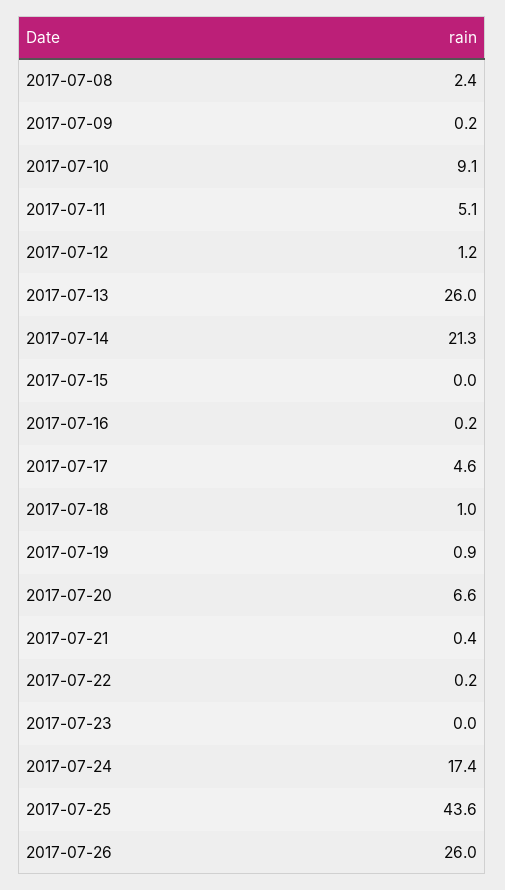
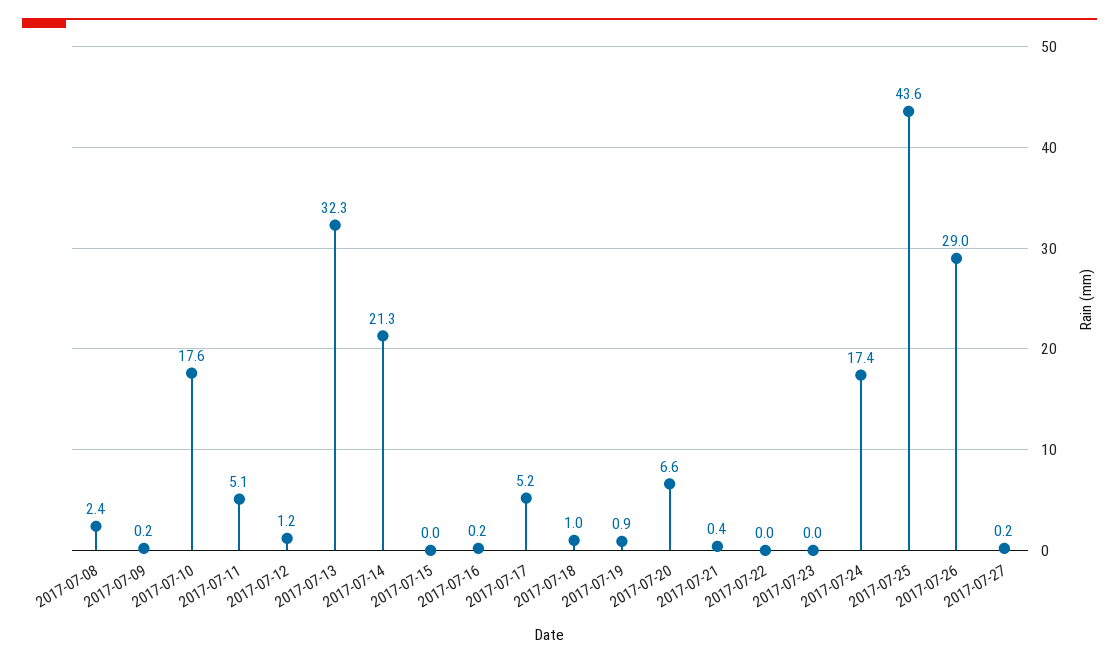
  {
    "2017-07-08": 2.4,
    "2017-07-09": 0.2,
-   "2017-07-10": 9.1,
+   "2017-07-10": 17.6,
    "2017-07-11": 5.1,
    "2017-07-12": 1.2,
-   "2017-07-13": 26,
+   "2017-07-13": 32.3,
    "2017-07-14": 21.3,
    "2017-07-15": 0,
    "2017-07-16": 0.2,
-   "2017-07-17": 4.6,
+   "2017-07-17": 5.2,
    "2017-07-18": 1,
    "2017-07-19": 0.9,
    "2017-07-20": 6.6,
    "2017-07-21": 0.4,
-   "2017-07-22": 0.2,
+   "2017-07-22": 0,
    "2017-07-23": 0,
    "2017-07-24": 17.4,
    "2017-07-25": 43.6,
-   "2017-07-26": 26
+   "2017-07-26": 29,
+   "2017-07-27": 0.2
  }

